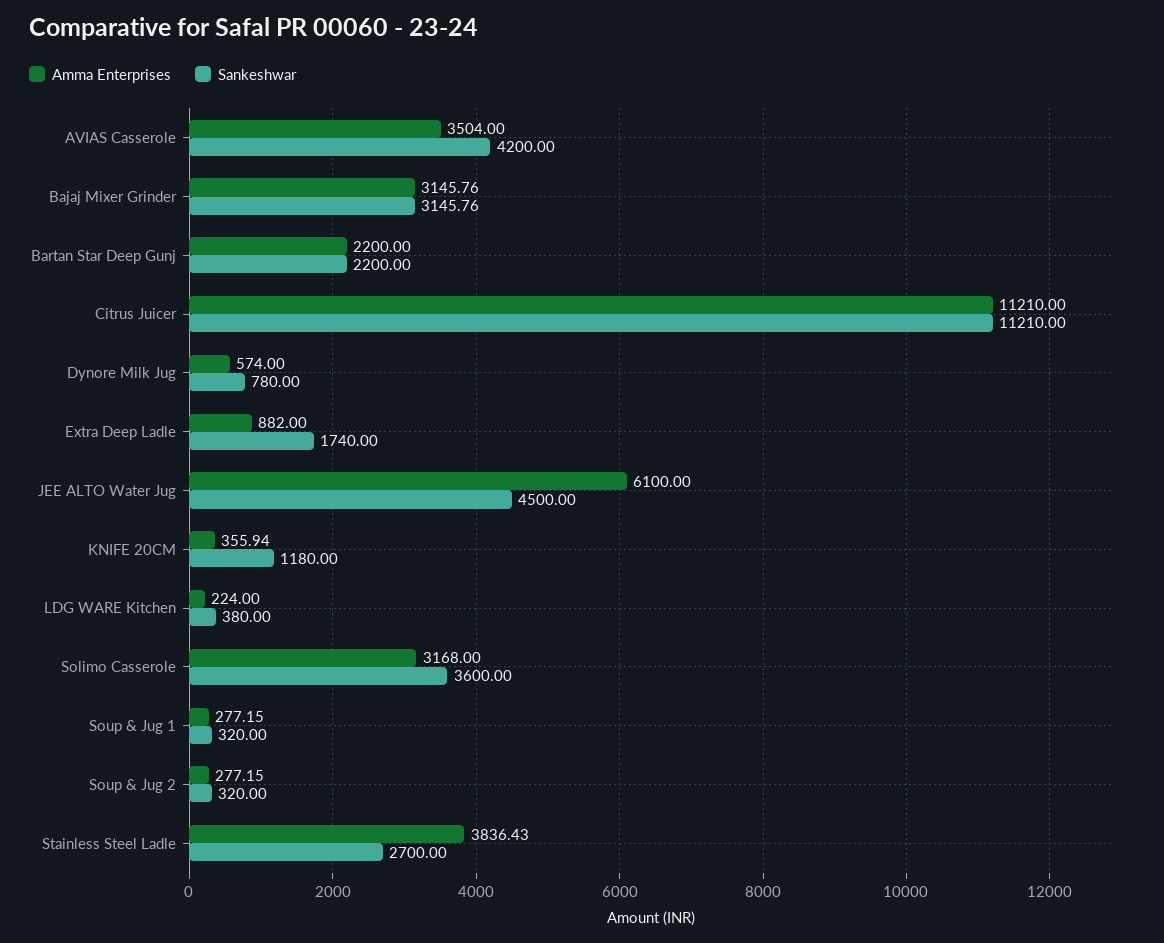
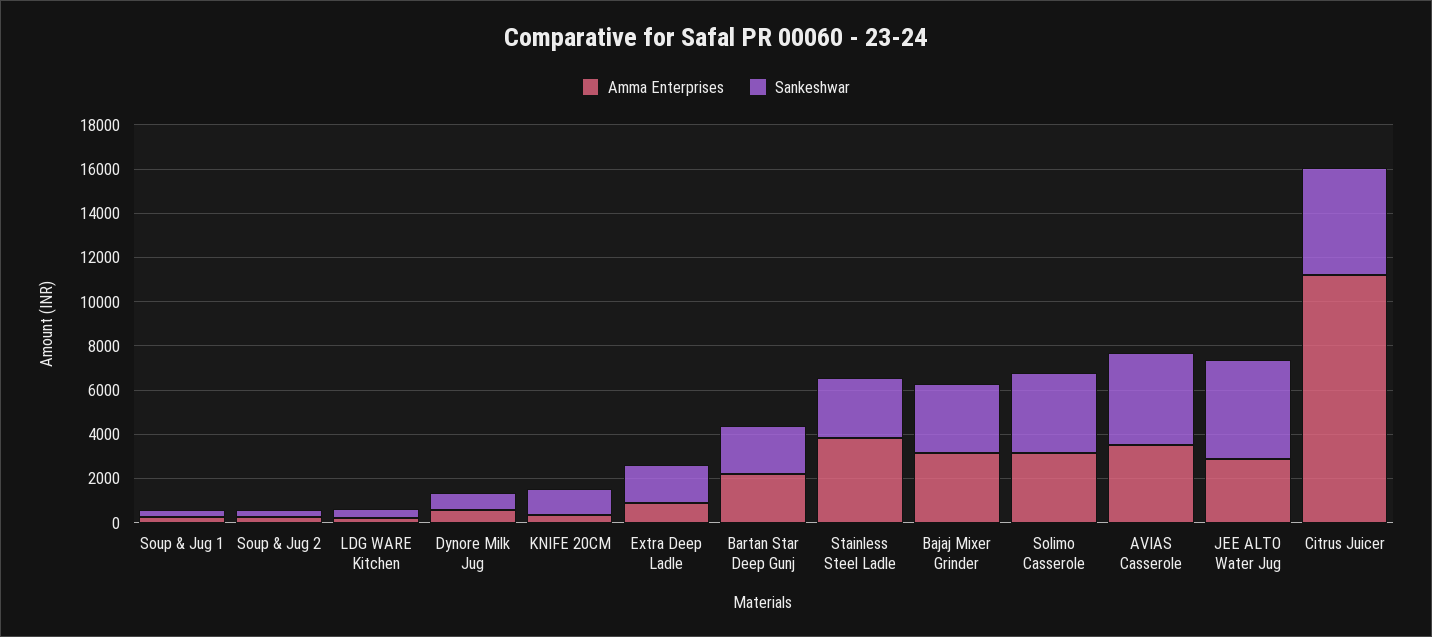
  {
    "Amma Enterprises": {
      "AVIAS Casserole": 3504,
      "Bajaj Mixer Grinder": 3145.76,
      "Bartan Star Deep Gunj": 2200,
      "Citrus Juicer": 11210,
      "Dynore Milk Jug": 574,
      "Extra Deep Ladle": 882,
-     "JEE ALTO Water Jug": 6100,
+     "JEE ALTO Water Jug": 3000,
      "KNIFE 20CM": 355.94,
      "LDG WARE Kitchen": 224,
      "Solimo Casserole": 3168,
      "Soup & Jug 1": 277.15,
      "Soup & Jug 2": 277.15,
      "Stainless Steel Ladle": 3836.43
    },
    "Sankeshwar": {
      "AVIAS Casserole": 4200,
      "Bajaj Mixer Grinder": 3145.76,
      "Bartan Star Deep Gunj": 2200,
-     "Citrus Juicer": 11210,
+     "Citrus Juicer": 5000,
      "Dynore Milk Jug": 780,
      "Extra Deep Ladle": 1740,
      "JEE ALTO Water Jug": 4500,
      "KNIFE 20CM": 1180,
      "LDG WARE Kitchen": 380,
      "Solimo Casserole": 3600,
      "Soup & Jug 1": 320,
      "Soup & Jug 2": 320,
      "Stainless Steel Ladle": 2700
    }
  }

